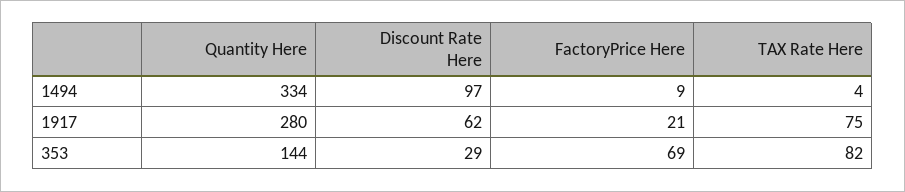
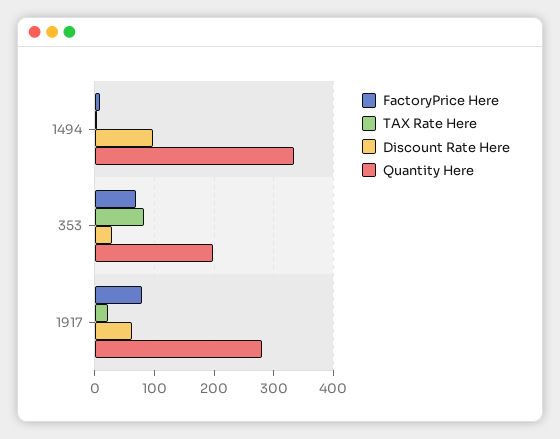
  {
    "Quantity Here": {
      "1494": 334,
      "1917": 280,
-     "353": 144
+     "353": 200
    },
    "Discount Rate Here": {
      "1494": 97,
      "1917": 62,
      "353": 29
    },
    "FactoryPrice Here": {
      "1494": 9,
-     "1917": 21,
+     "1917": 80,
      "353": 69
    },
    "TAX Rate Here": {
      "1494": 4,
-     "1917": 75,
+     "1917": 20,
      "353": 82
    }
  }

